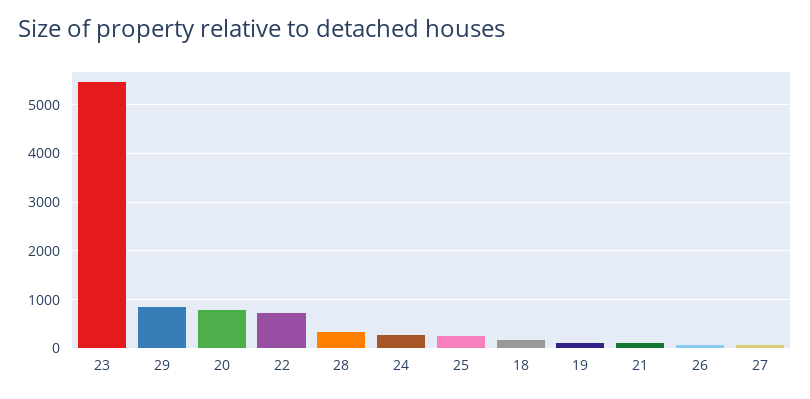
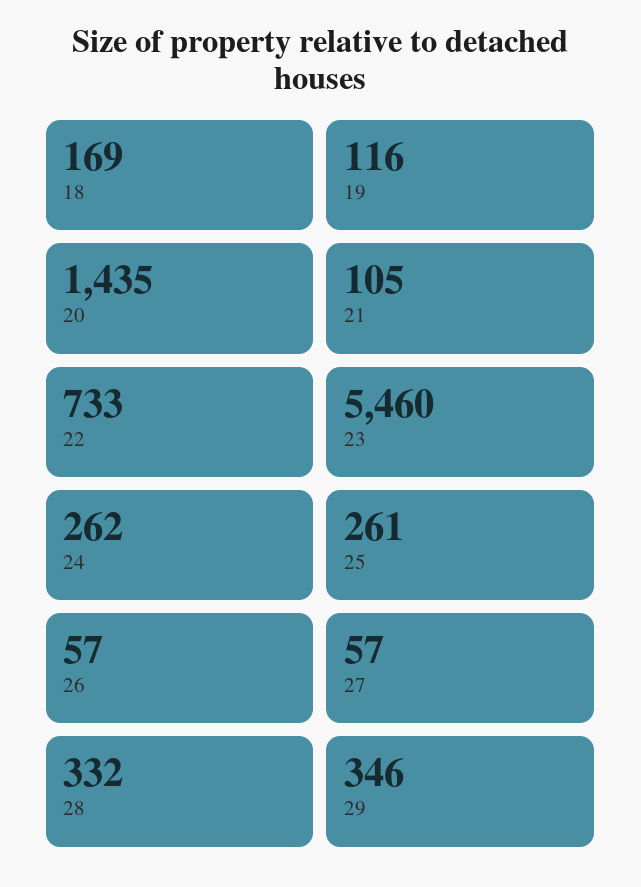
  {
    "23": 5460,
-   "29": 800,
+   "29": 346,
-   "20": 800,
+   "20": 1435,
    "22": 733,
    "28": 332,
    "24": 262,
    "25": 261,
    "18": 169,
    "19": 116,
    "21": 105,
    "26": 57,
    "27": 57
  }

